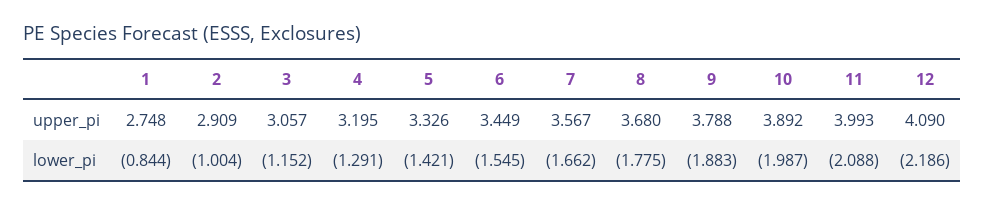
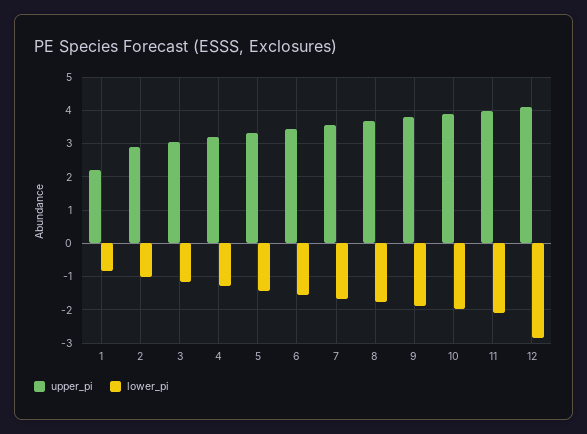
  {
    "upper_pi": {
-     "1": 2.748,
+     "1": 2.2,
      "2": 2.909,
      "3": 3.057,
      "4": 3.195,
      "5": 3.326,
      "6": 3.449,
      "7": 3.567,
      "8": 3.68,
      "9": 3.788,
      "10": 3.892,
      "11": 3.993,
      "12": 4.09
    },
    "lower_pi": {
      "1": -0.844,
      "2": -1.004,
      "3": -1.152,
      "4": -1.291,
      "5": -1.421,
      "6": -1.545,
      "7": -1.662,
      "8": -1.775,
      "9": -1.883,
      "10": -1.987,
      "11": -2.088,
-     "12": -2.186
+     "12": -2.8
    }
  }

